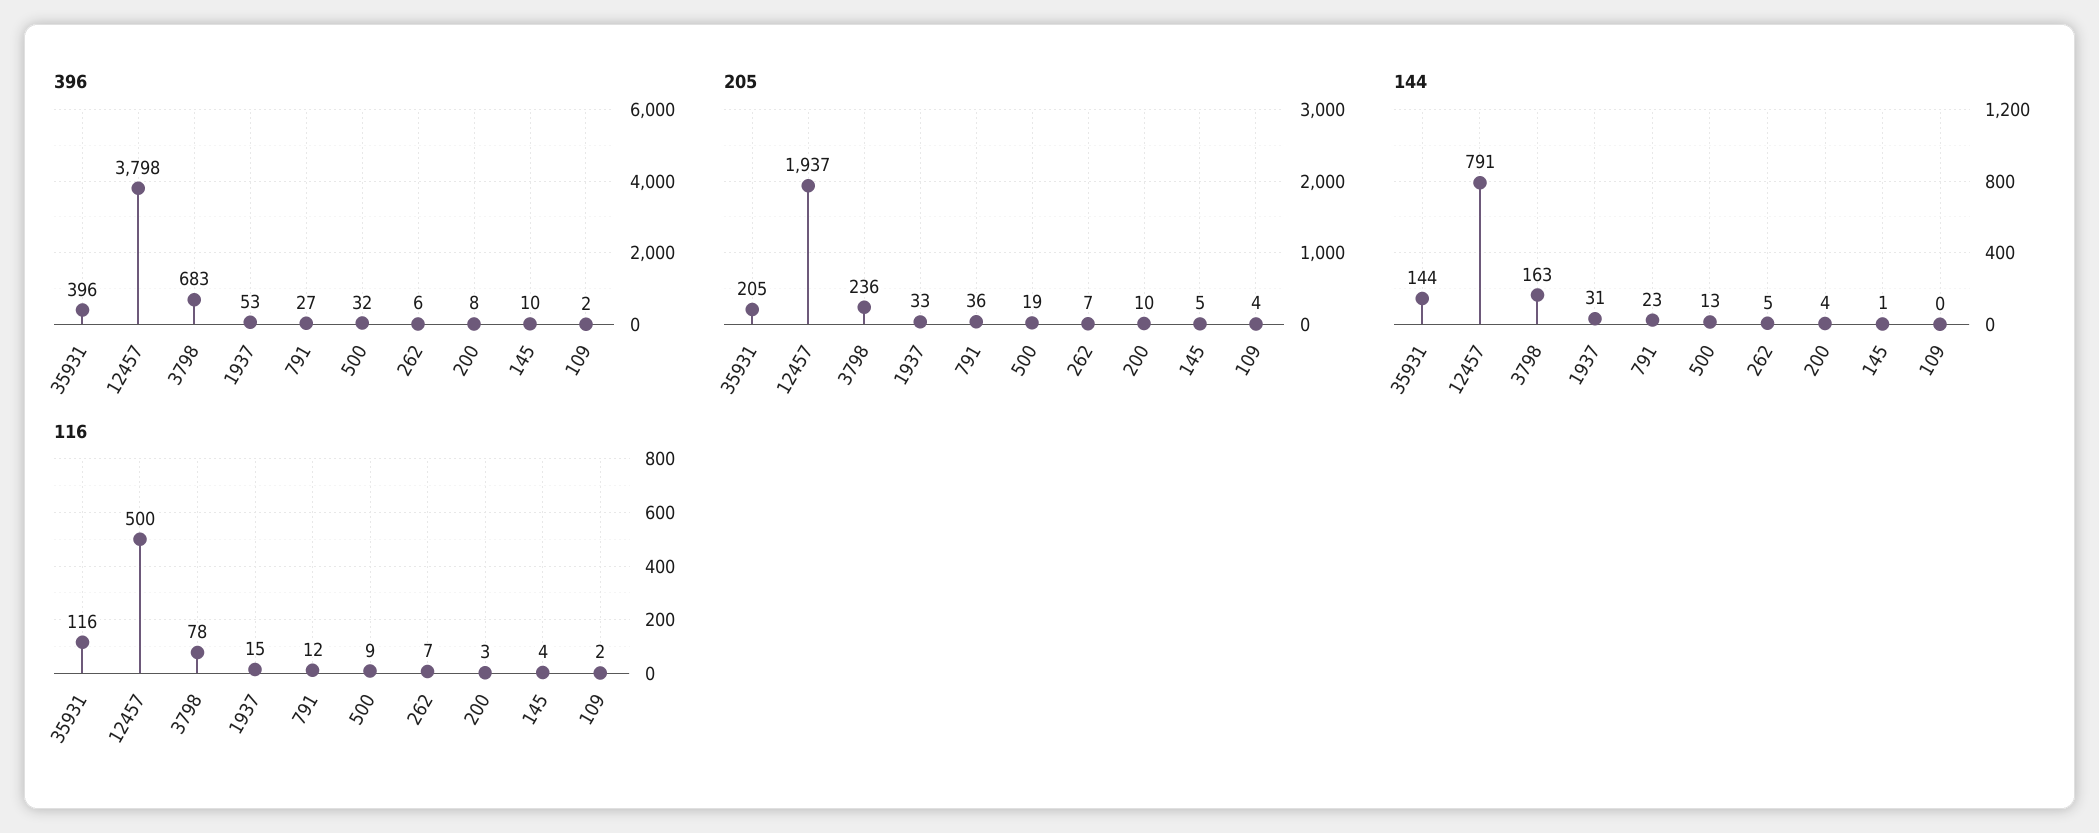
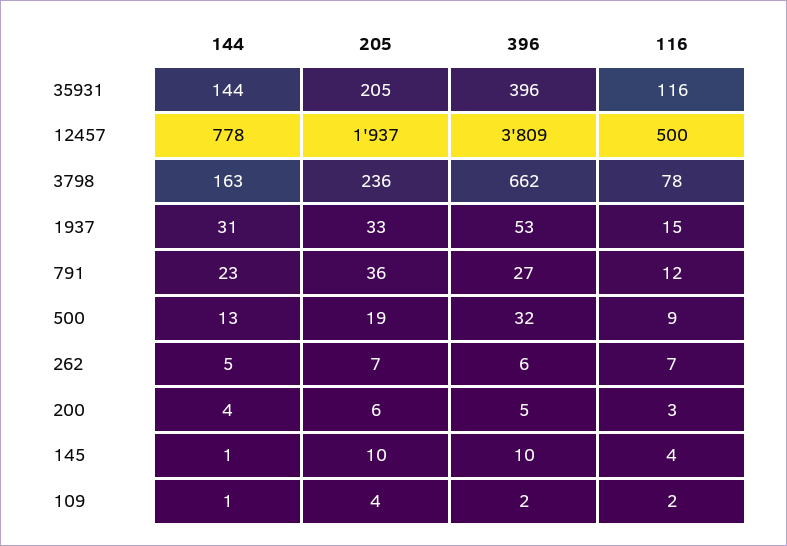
  {
    "396": {
      "35931": 396,
-     "12457": 3798,
+     "12457": 3809,
-     "3798": 683,
+     "3798": 662,
      "1937": 53,
      "791": 27,
      "500": 32,
      "262": 6,
-     "200": 8,
+     "200": 5,
      "145": 10,
      "109": 2
    },
    "205": {
      "35931": 205,
      "12457": 1937,
      "3798": 236,
      "1937": 33,
      "791": 36,
      "500": 19,
      "262": 7,
-     "200": 10,
+     "200": 6,
-     "145": 5,
+     "145": 10,
      "109": 4
    },
    "144": {
      "35931": 144,
-     "12457": 791,
+     "12457": 778,
      "3798": 163,
      "1937": 31,
      "791": 23,
      "500": 13,
      "262": 5,
      "200": 4,
      "145": 1,
-     "109": 0
+     "109": 1
    },
    "116": {
      "35931": 116,
      "12457": 500,
      "3798": 78,
      "1937": 15,
      "791": 12,
      "500": 9,
      "262": 7,
      "200": 3,
      "145": 4,
      "109": 2
    }
  }

